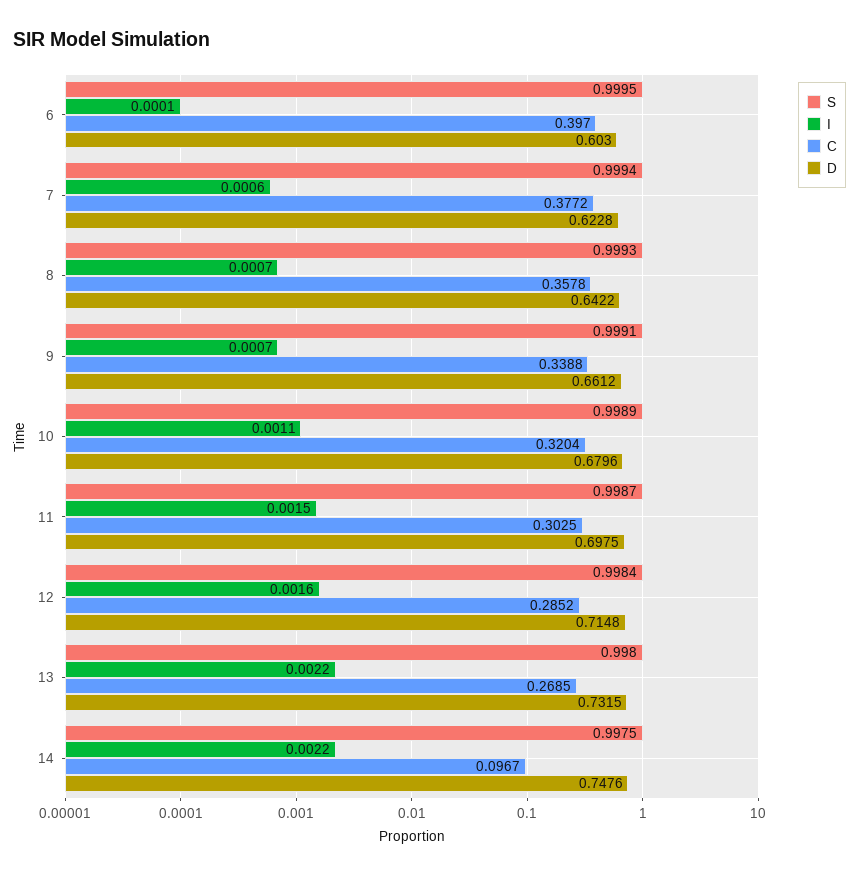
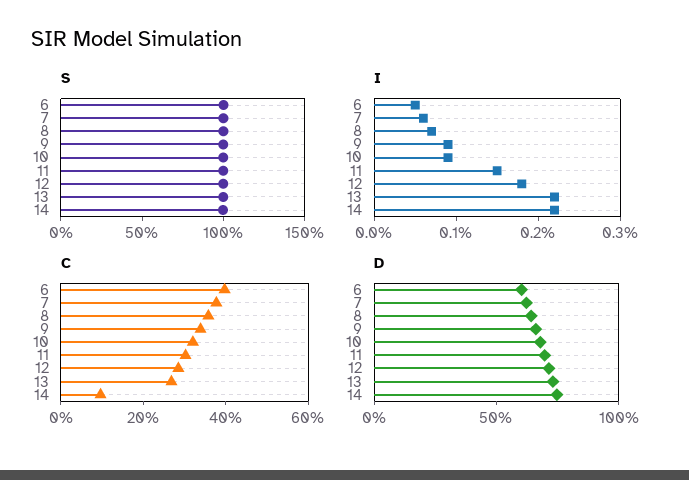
  {
    "S": {
      "6": 0.9995,
      "7": 0.9994,
      "8": 0.9993,
      "9": 0.9991,
      "10": 0.9989,
      "11": 0.9987,
      "12": 0.9984,
      "13": 0.998,
      "14": 0.9975
    },
    "I": {
-     "6": 0.0001,
+     "6": 0.0005,
      "7": 0.0006,
      "8": 0.0007,
-     "9": 0.0007,
+     "9": 0.0009,
-     "10": 0.0011,
+     "10": 0.0009,
      "11": 0.0015,
-     "12": 0.0016,
+     "12": 0.0018,
      "13": 0.0022,
      "14": 0.0022
    },
    "C": {
      "6": 0.397,
      "7": 0.3772,
      "8": 0.3578,
      "9": 0.3388,
      "10": 0.3204,
      "11": 0.3025,
      "12": 0.2852,
      "13": 0.2685,
      "14": 0.0967
    },
    "D": {
      "6": 0.603,
      "7": 0.6228,
      "8": 0.6422,
      "9": 0.6612,
      "10": 0.6796,
      "11": 0.6975,
      "12": 0.7148,
      "13": 0.7315,
      "14": 0.7476
    }
  }

